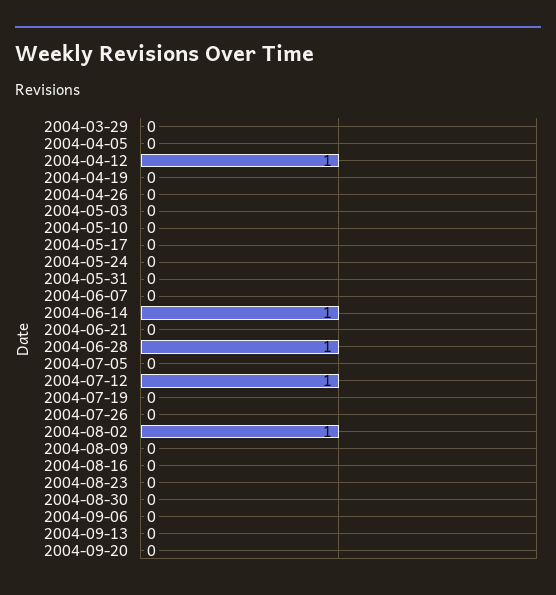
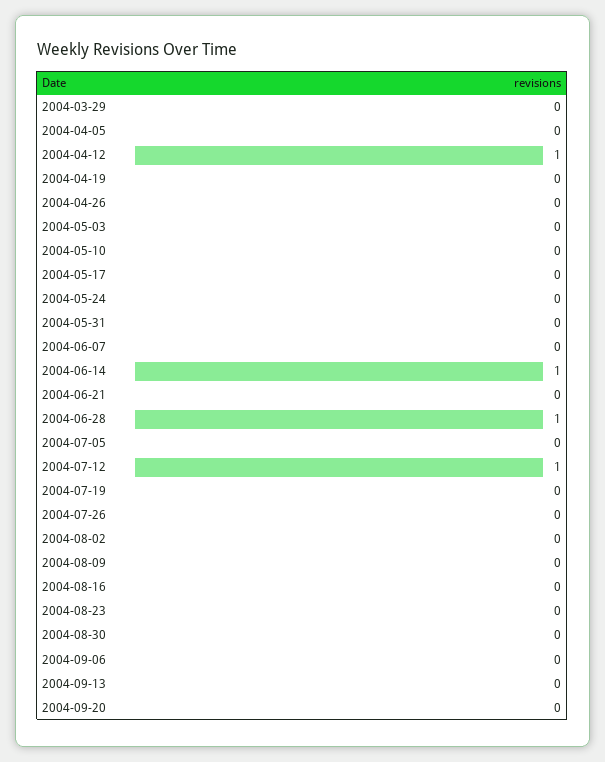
  {
    "2004-03-29": 0,
    "2004-04-05": 0,
    "2004-04-12": 1,
    "2004-04-19": 0,
    "2004-04-26": 0,
    "2004-05-03": 0,
    "2004-05-10": 0,
    "2004-05-17": 0,
    "2004-05-24": 0,
    "2004-05-31": 0,
    "2004-06-07": 0,
    "2004-06-14": 1,
    "2004-06-21": 0,
    "2004-06-28": 1,
    "2004-07-05": 0,
    "2004-07-12": 1,
    "2004-07-19": 0,
    "2004-07-26": 0,
-   "2004-08-02": 1,
+   "2004-08-02": 0,
    "2004-08-09": 0,
    "2004-08-16": 0,
    "2004-08-23": 0,
    "2004-08-30": 0,
    "2004-09-06": 0,
    "2004-09-13": 0,
    "2004-09-20": 0
  }

